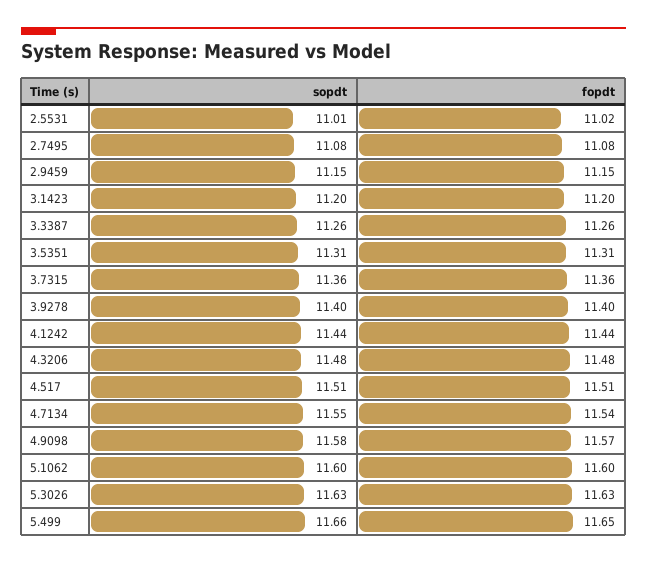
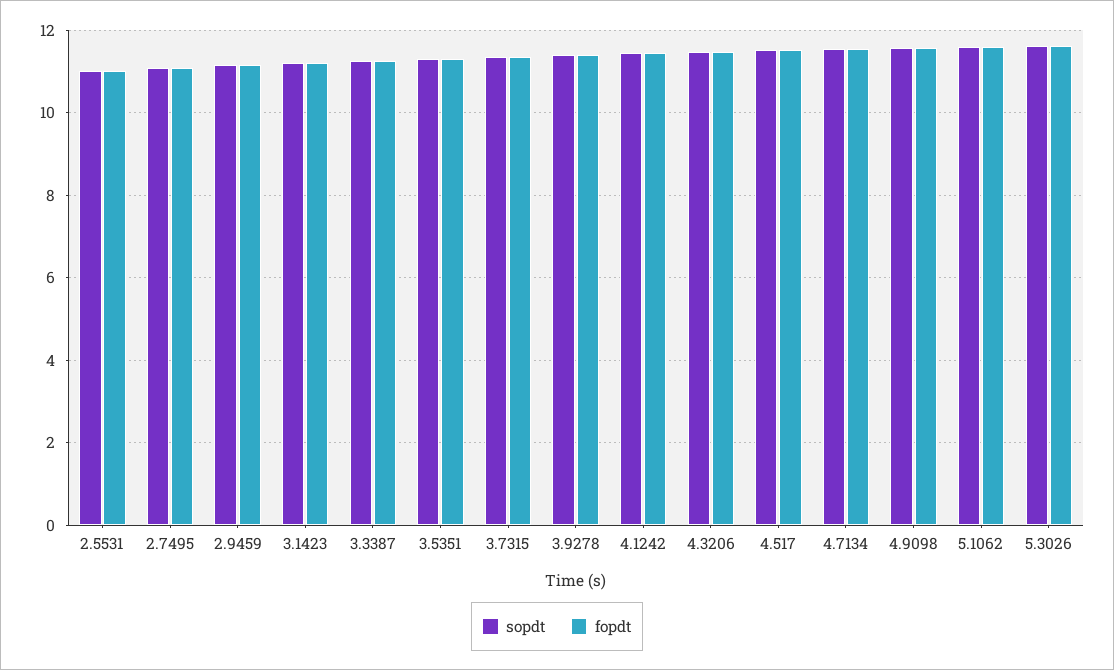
  {
    "sopdt": {
      "2.5531": 11.01,
      "2.7495": 11.08,
      "2.9459": 11.15,
      "3.1423": 11.2,
      "3.3387": 11.26,
      "3.5351": 11.31,
      "3.7315": 11.36,
      "3.9278": 11.4,
      "4.1242": 11.44,
      "4.3206": 11.48,
      "4.517": 11.51,
      "4.7134": 11.55,
      "4.9098": 11.58,
      "5.1062": 11.6,
-     "5.3026": 11.63,
+     "5.3026": 11.63
-     "5.499": 11.66
    },
    "fopdt": {
      "2.5531": 11.02,
      "2.7495": 11.08,
      "2.9459": 11.15,
      "3.1423": 11.2,
      "3.3387": 11.26,
      "3.5351": 11.31,
      "3.7315": 11.36,
      "3.9278": 11.4,
      "4.1242": 11.44,
      "4.3206": 11.48,
      "4.517": 11.51,
      "4.7134": 11.54,
      "4.9098": 11.57,
      "5.1062": 11.6,
-     "5.3026": 11.63,
+     "5.3026": 11.63
-     "5.499": 11.65
    }
  }

